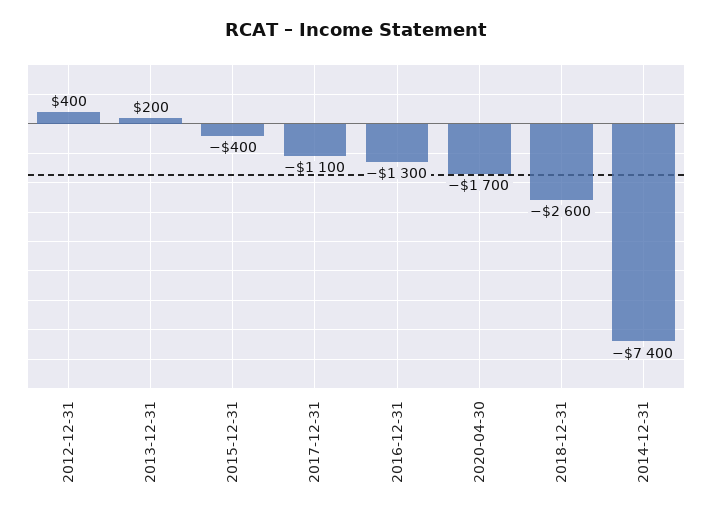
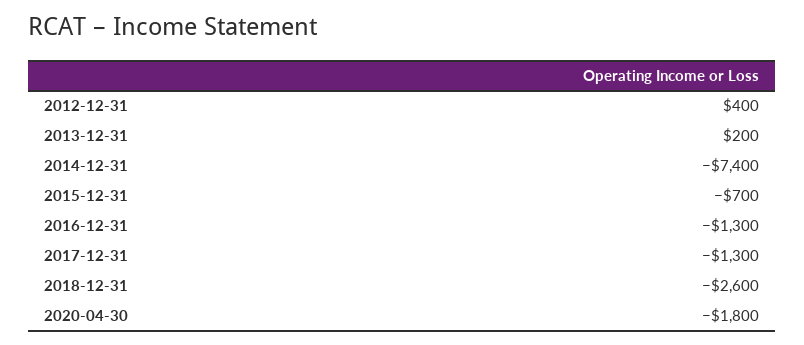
  {
    "2012-12-31": 400,
    "2013-12-31": 200,
-   "2015-12-31": -400,
+   "2015-12-31": -700,
-   "2017-12-31": -1100,
+   "2017-12-31": -1300,
    "2016-12-31": -1300,
-   "2020-04-30": -1700,
+   "2020-04-30": -1800,
    "2018-12-31": -2600,
    "2014-12-31": -7400
  }

